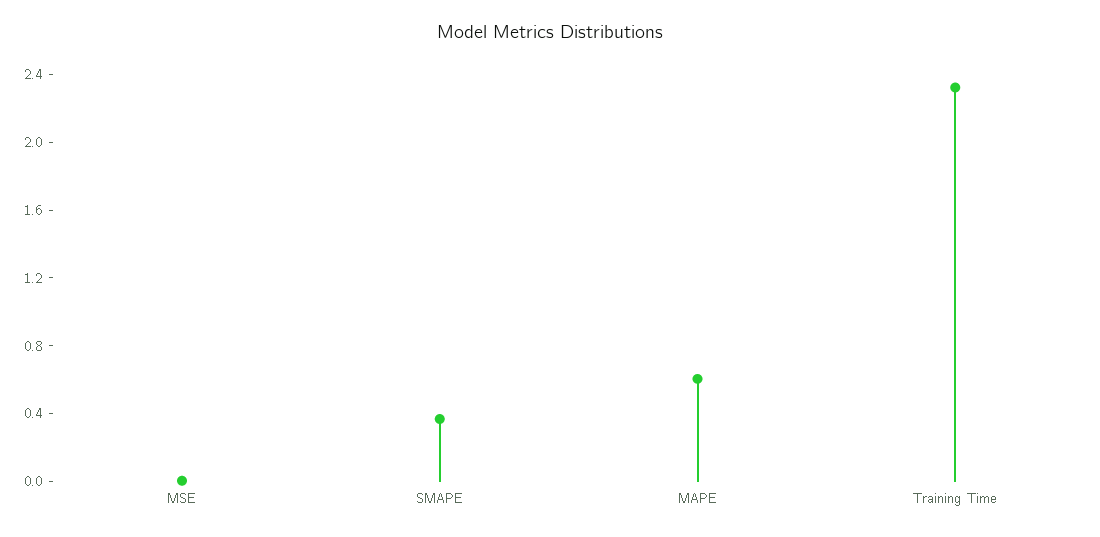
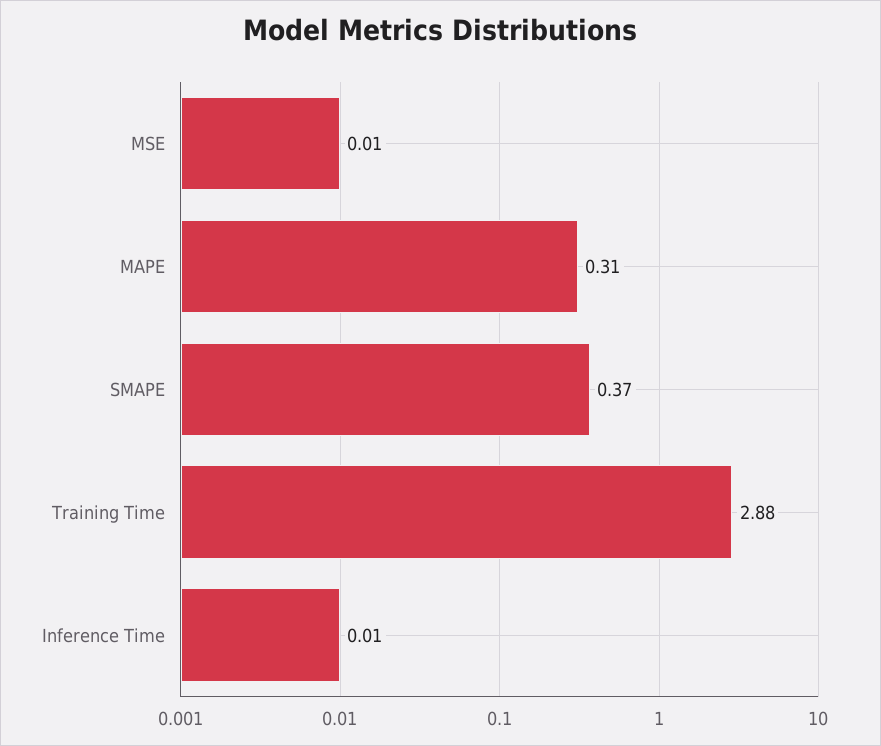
  {
    "MSE": 0.01,
    "SMAPE": 0.37,
-   "MAPE": 0.6,
+   "MAPE": 0.31,
-   "Training Time": 2.3
+   "Training Time": 2.88,
+   "Inference Time": 0.01
  }

